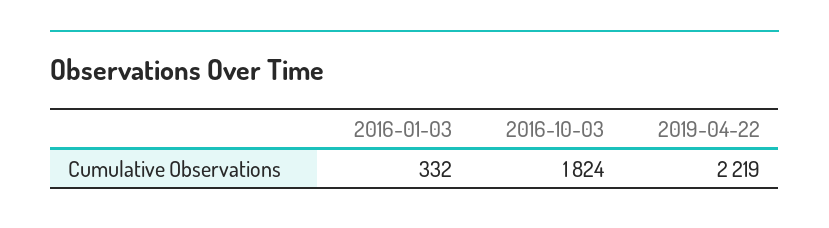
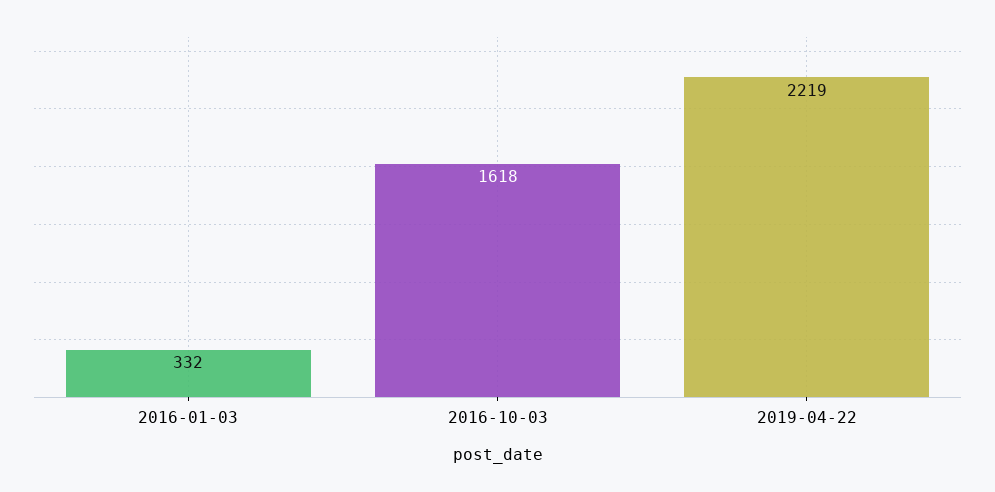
  {
    "2016-01-03": 332,
-   "2016-10-03": 1824,
+   "2016-10-03": 1618,
    "2019-04-22": 2219
  }

